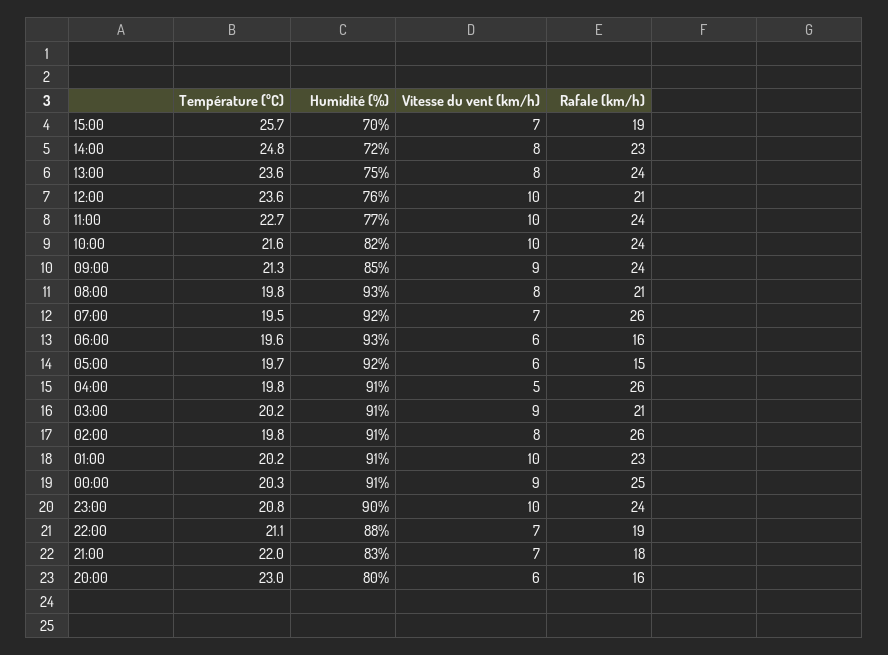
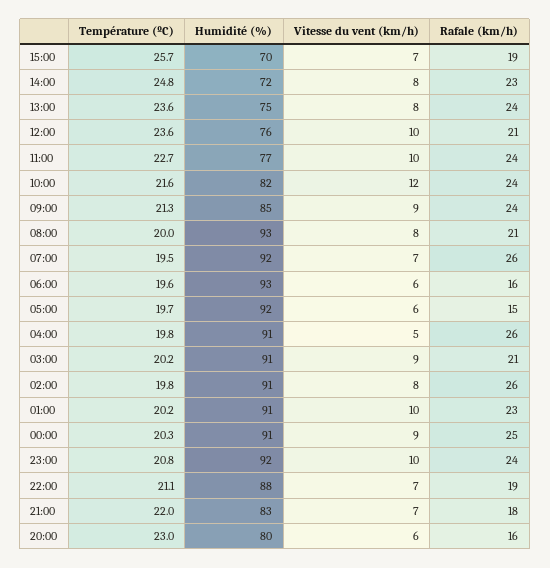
  {
    "Température (ºC)": {
      "15:00": 25.7,
      "14:00": 24.8,
      "13:00": 23.6,
      "12:00": 23.6,
      "11:00": 22.7,
      "10:00": 21.6,
      "09:00": 21.3,
-     "08:00": 19.8,
+     "08:00": 20,
      "07:00": 19.5,
      "06:00": 19.6,
      "05:00": 19.7,
      "04:00": 19.8,
      "03:00": 20.2,
      "02:00": 19.8,
      "01:00": 20.2,
      "00:00": 20.3,
      "23:00": 20.8,
      "22:00": 21.1,
      "21:00": 22,
      "20:00": 23
    },
    "Humidité (%)": {
      "15:00": 70,
      "14:00": 72,
      "13:00": 75,
      "12:00": 76,
      "11:00": 77,
      "10:00": 82,
      "09:00": 85,
      "08:00": 93,
      "07:00": 92,
      "06:00": 93,
      "05:00": 92,
      "04:00": 91,
      "03:00": 91,
      "02:00": 91,
      "01:00": 91,
      "00:00": 91,
-     "23:00": 90,
+     "23:00": 92,
      "22:00": 88,
      "21:00": 83,
      "20:00": 80
    },
    "Vitesse du vent (km/h)": {
      "15:00": 7,
      "14:00": 8,
      "13:00": 8,
      "12:00": 10,
      "11:00": 10,
-     "10:00": 10,
+     "10:00": 12,
      "09:00": 9,
      "08:00": 8,
      "07:00": 7,
      "06:00": 6,
      "05:00": 6,
      "04:00": 5,
      "03:00": 9,
      "02:00": 8,
      "01:00": 10,
      "00:00": 9,
      "23:00": 10,
      "22:00": 7,
      "21:00": 7,
      "20:00": 6
    },
    "Rafale (km/h)": {
      "15:00": 19,
      "14:00": 23,
      "13:00": 24,
      "12:00": 21,
      "11:00": 24,
      "10:00": 24,
      "09:00": 24,
      "08:00": 21,
      "07:00": 26,
      "06:00": 16,
      "05:00": 15,
      "04:00": 26,
      "03:00": 21,
      "02:00": 26,
      "01:00": 23,
      "00:00": 25,
      "23:00": 24,
      "22:00": 19,
      "21:00": 18,
      "20:00": 16
    }
  }

